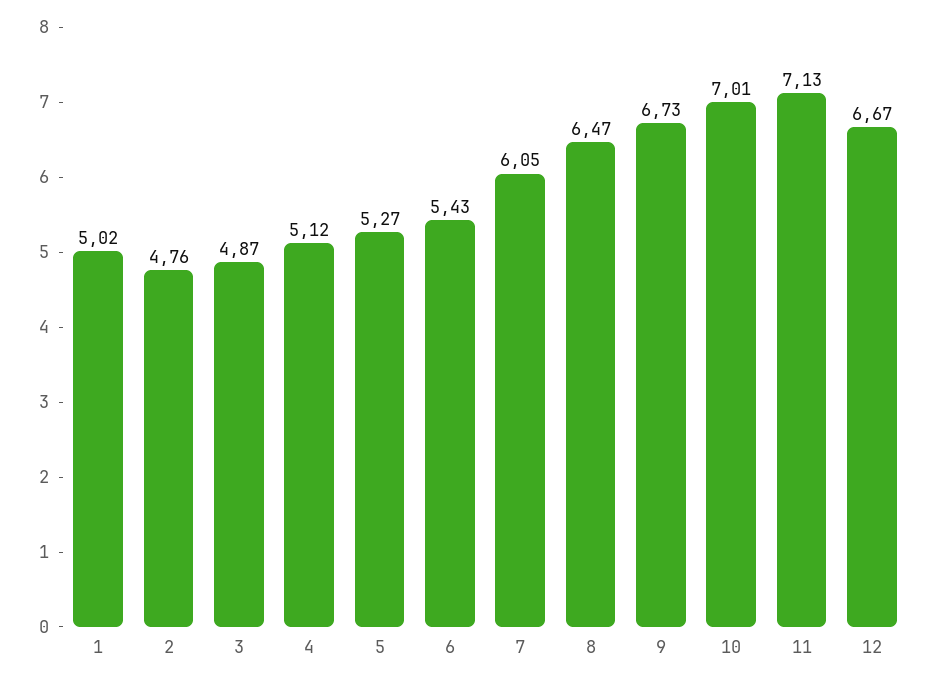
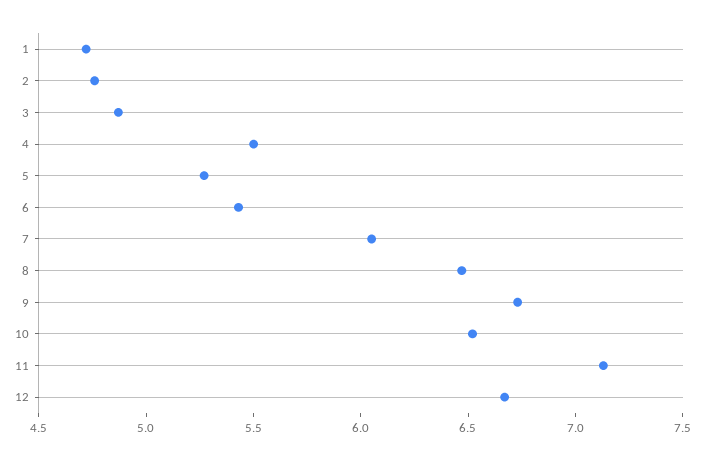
  {
-   "1": 5.02,
+   "1": 4.7,
    "2": 4.76,
    "3": 4.87,
-   "4": 5.12,
+   "4": 5.5,
    "5": 5.27,
    "6": 5.43,
    "7": 6.05,
    "8": 6.47,
    "9": 6.73,
-   "10": 7.01,
+   "10": 6.5,
    "11": 7.13,
    "12": 6.67
  }

